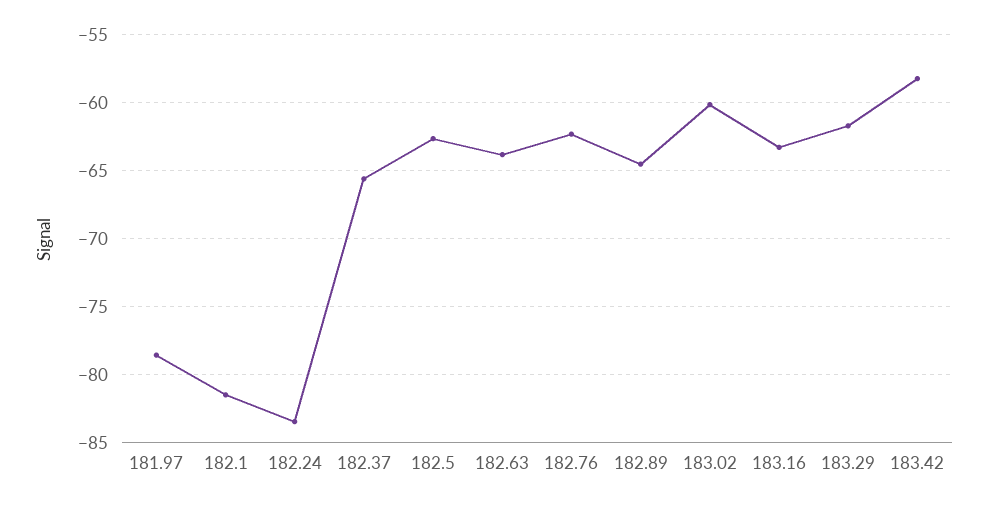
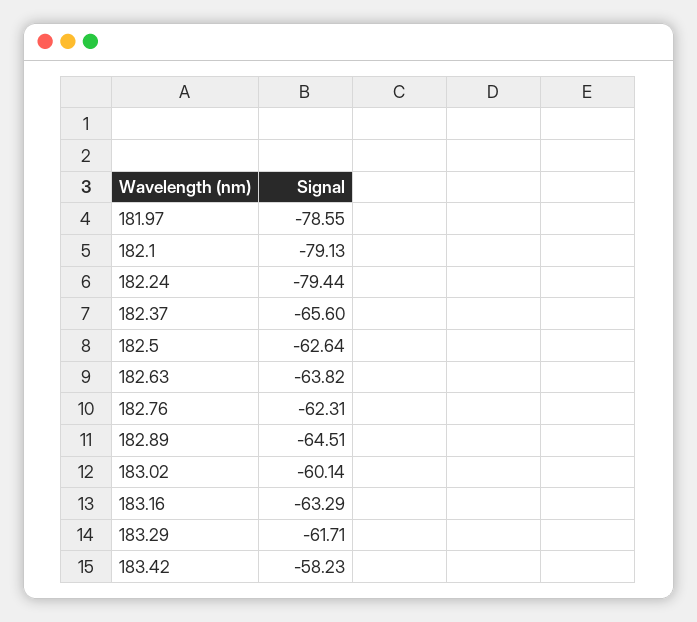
  {
    "181.97": -78.55,
-   "182.1": -81.5,
+   "182.1": -79.13,
-   "182.24": -83.5,
+   "182.24": -79.44,
    "182.37": -65.6,
    "182.5": -62.64,
    "182.63": -63.82,
    "182.76": -62.31,
    "182.89": -64.51,
    "183.02": -60.14,
    "183.16": -63.29,
    "183.29": -61.71,
    "183.42": -58.23
  }

